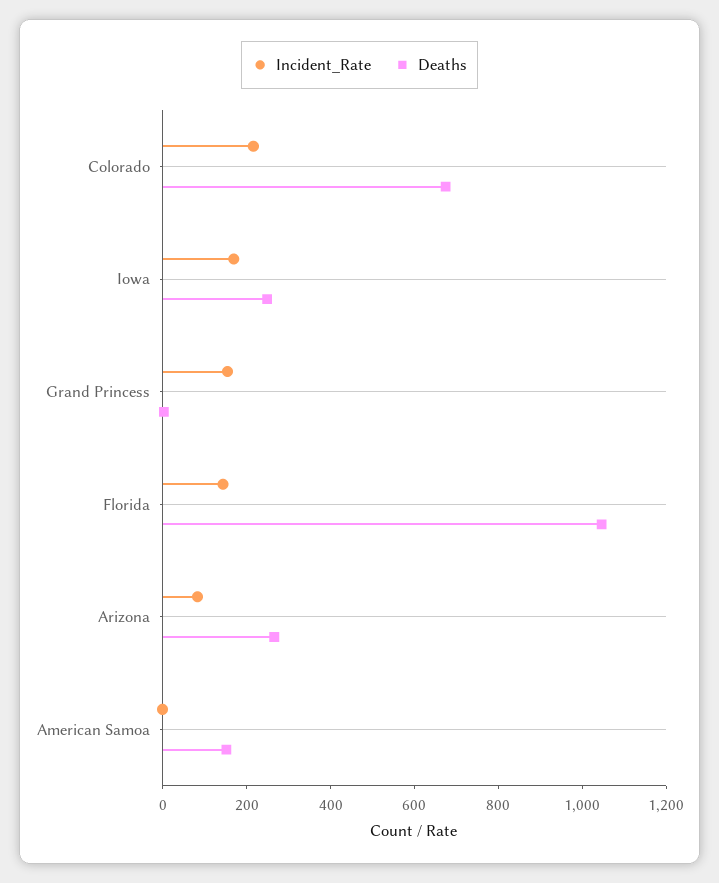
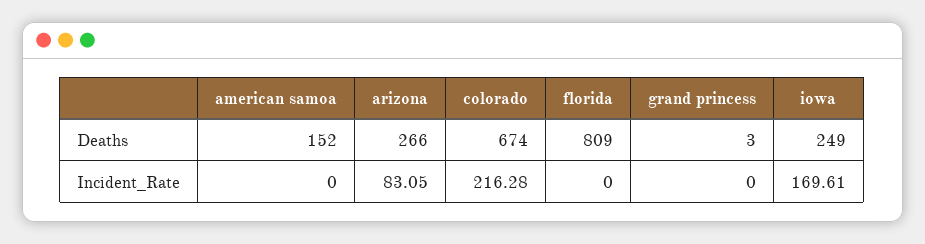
  {
    "Incident_Rate": {
      "Colorado": 216.28,
      "Iowa": 169.61,
-     "Grand Princess": 150,
+     "Grand Princess": 0,
-     "Florida": 150,
+     "Florida": 0,
      "Arizona": 83.05,
      "American Samoa": 0
    },
    "Deaths": {
      "Colorado": 674,
      "Iowa": 249,
      "Grand Princess": 3,
-     "Florida": 1050,
+     "Florida": 809,
      "Arizona": 266,
      "American Samoa": 152
    }
  }

